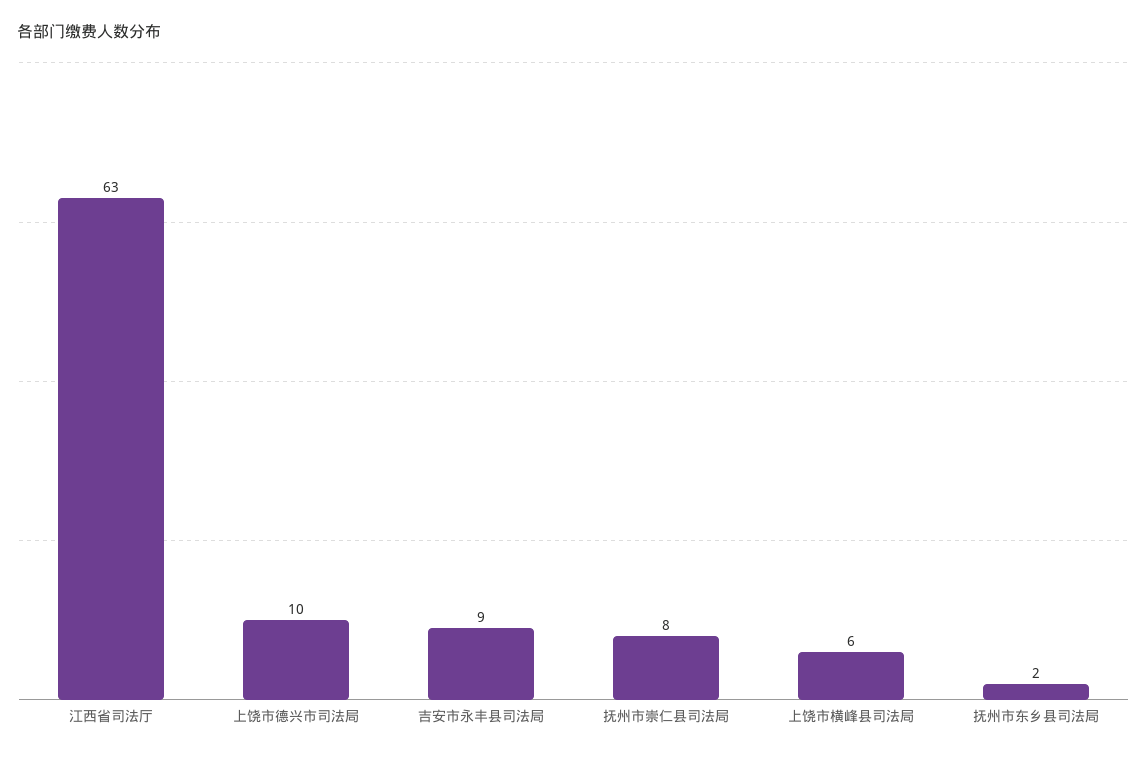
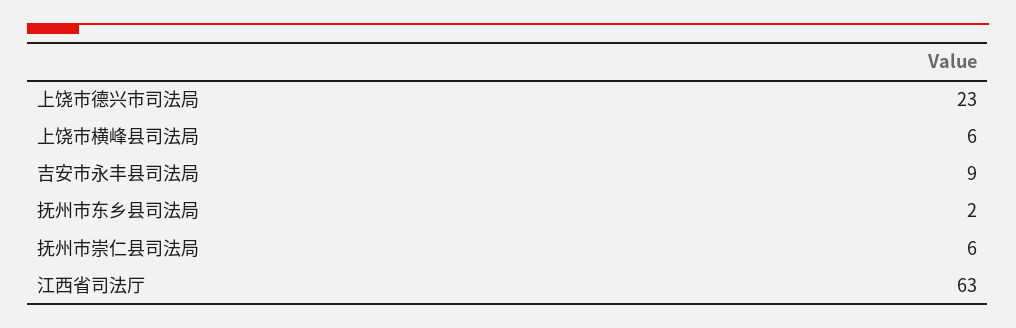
  {
    "江西省司法厅": 63,
-   "上饶市德兴市司法局": 10,
+   "上饶市德兴市司法局": 23,
    "吉安市永丰县司法局": 9,
-   "抚州市崇仁县司法局": 8,
+   "抚州市崇仁县司法局": 6,
    "上饶市横峰县司法局": 6,
    "抚州市东乡县司法局": 2
  }

